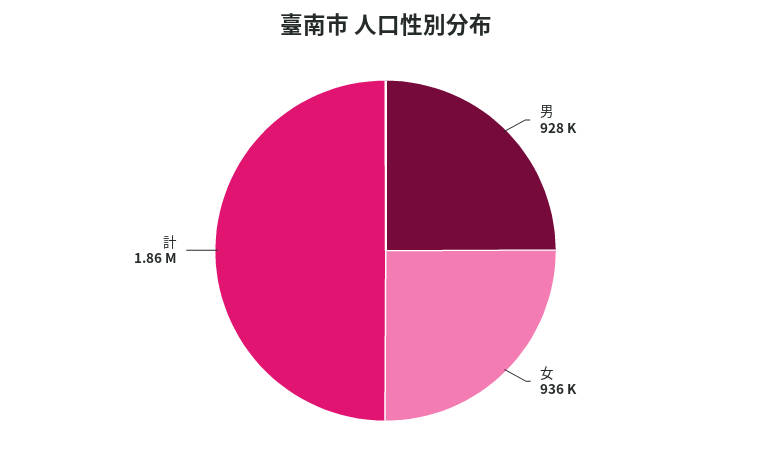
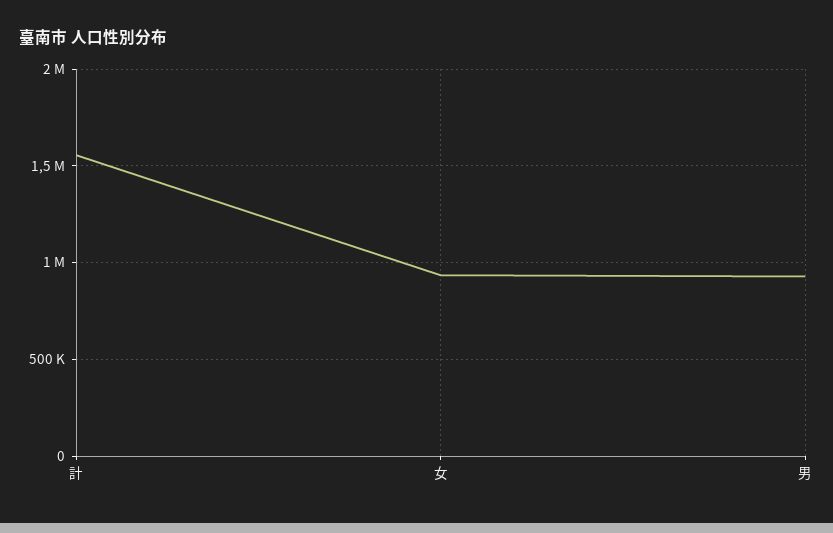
  {
    "男": 928000,
    "女": 936000,
-   "計": 1860000
+   "計": 1550000
  }

